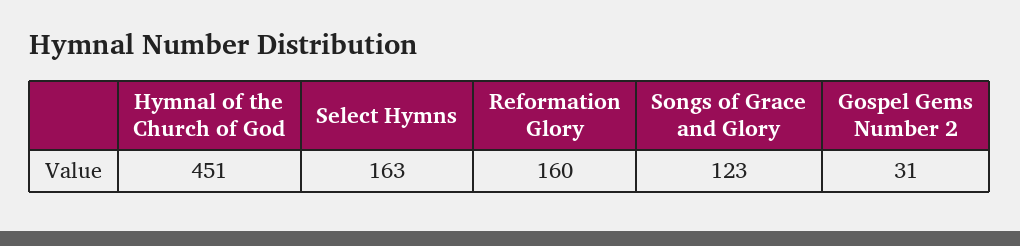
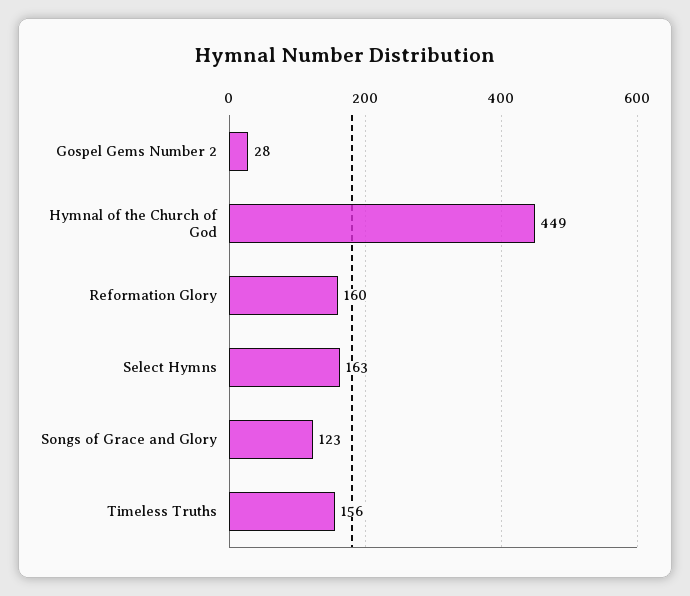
  {
-   "Hymnal of the Church of God": 451,
+   "Hymnal of the Church of God": 449,
    "Select Hymns": 163,
    "Reformation Glory": 160,
    "Songs of Grace and Glory": 123,
-   "Gospel Gems Number 2": 31
+   "Gospel Gems Number 2": 28,
+   "Timeless Truths": 156
  }

